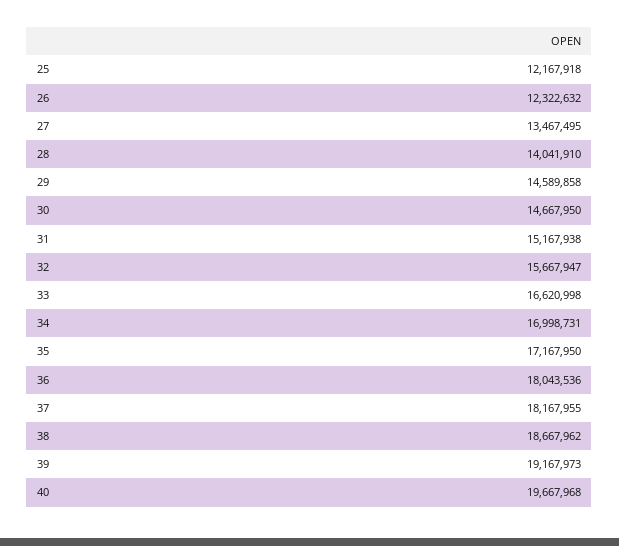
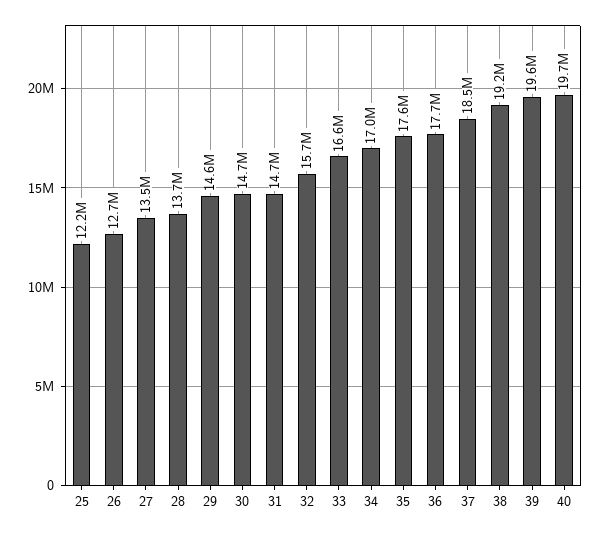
  {
    "25": 12167918,
-   "26": 12322632,
+   "26": 12700000,
    "27": 13467495,
-   "28": 14041910,
+   "28": 13700000,
    "29": 14589858,
    "30": 14667950,
-   "31": 15167938,
+   "31": 14700000,
    "32": 15667947,
    "33": 16620998,
    "34": 16998731,
-   "35": 17167950,
+   "35": 17600000,
-   "36": 18043536,
+   "36": 17700000,
-   "37": 18167955,
+   "37": 18500000,
-   "38": 18667962,
+   "38": 19200000,
-   "39": 19167973,
+   "39": 19600000,
    "40": 19667968
  }

